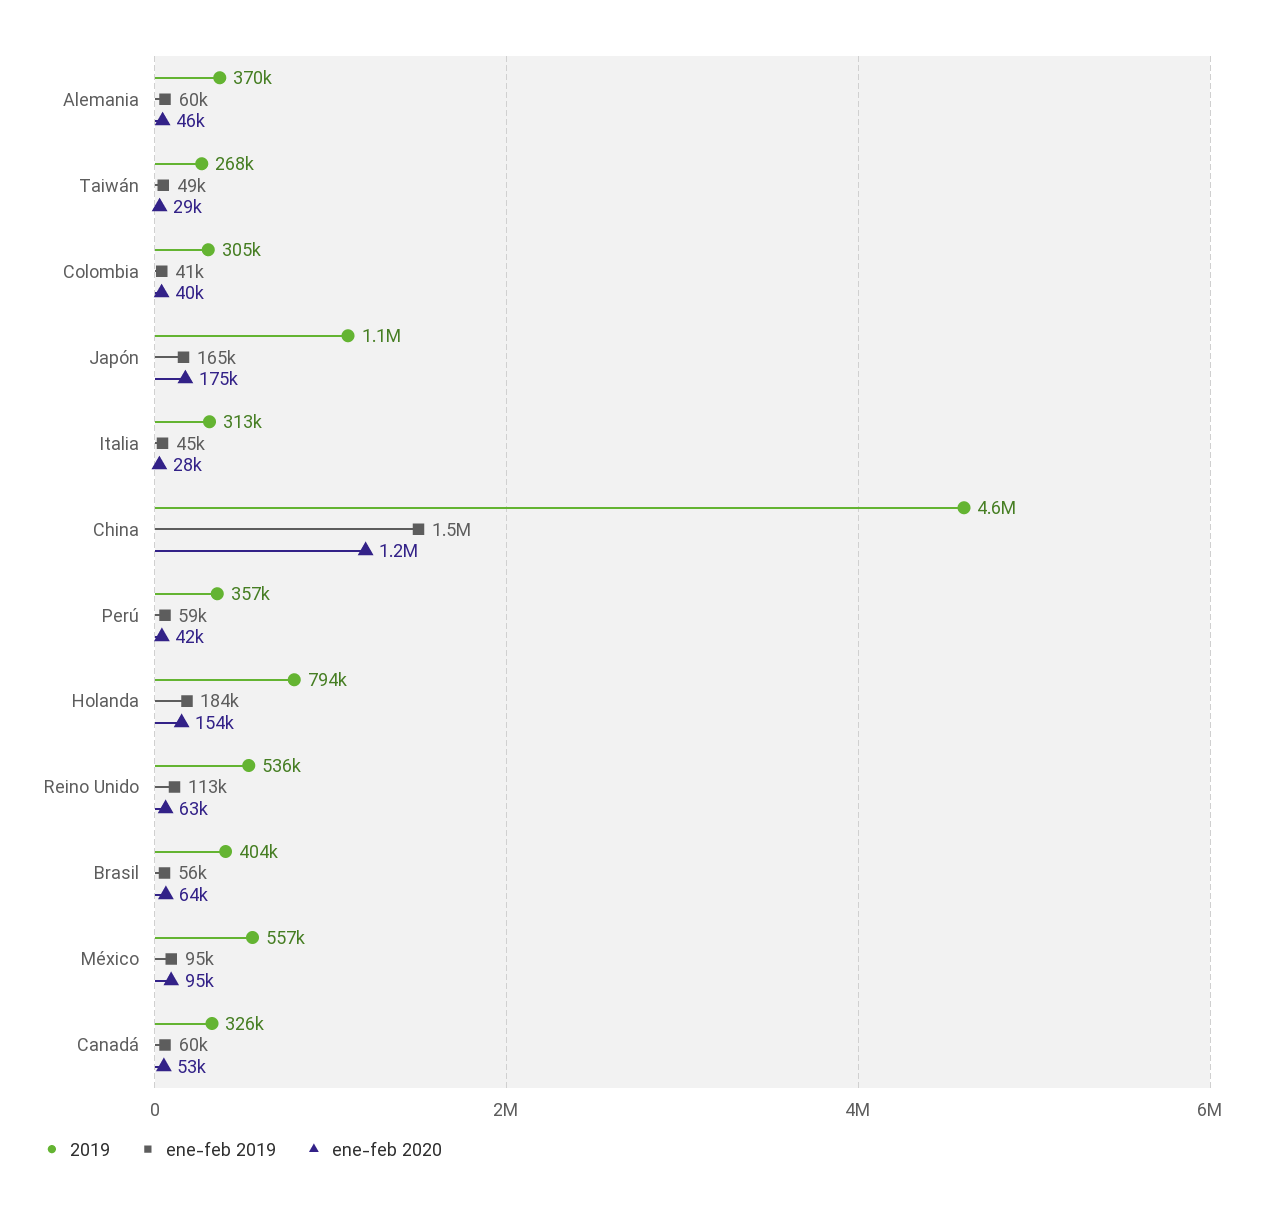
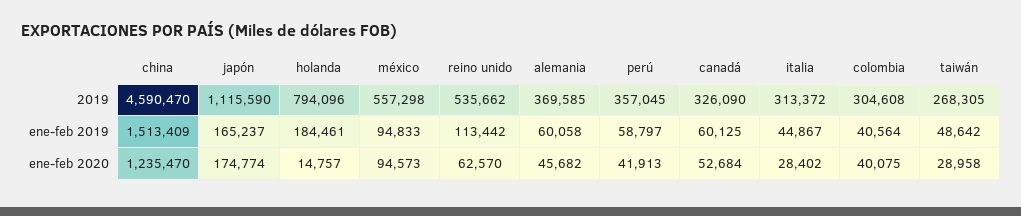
  {
    "2019": {
      "Alemania": 369585,
      "Taiwán": 268305,
      "Colombia": 304608,
      "Japón": 1115590,
      "Italia": 313372,
      "China": 4590470,
      "Perú": 357045,
      "Holanda": 794096,
      "Reino Unido": 535662,
-     "Brasil": 404000,
      "México": 557298,
      "Canadá": 326090
    },
    "ene-feb 2019": {
      "Alemania": 60058,
      "Taiwán": 48642,
      "Colombia": 40564,
      "Japón": 165237,
      "Italia": 44867,
      "China": 1513409,
      "Perú": 58797,
      "Holanda": 184461,
      "Reino Unido": 113442,
-     "Brasil": 56000,
      "México": 94833,
      "Canadá": 60125
    },
    "ene-feb 2020": {
      "Alemania": 45682,
      "Taiwán": 28958,
      "Colombia": 40075,
      "Japón": 174774,
      "Italia": 28402,
      "China": 1235470,
      "Perú": 41913,
-     "Holanda": 154000,
+     "Holanda": 14757,
      "Reino Unido": 62570,
-     "Brasil": 64000,
      "México": 94573,
      "Canadá": 52684
    }
  }

